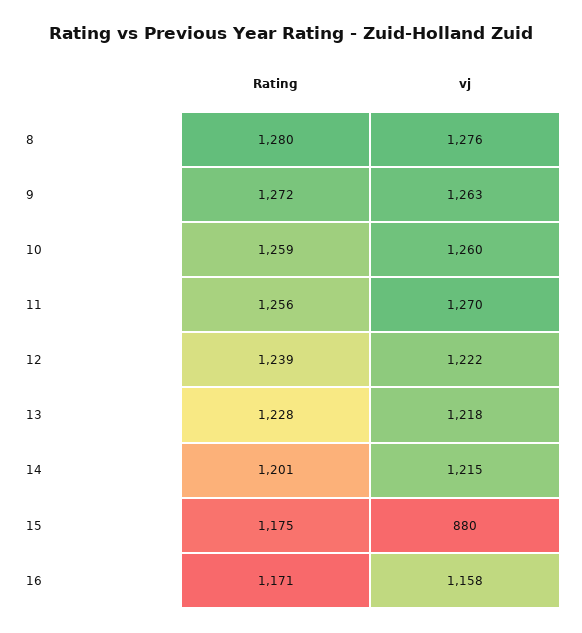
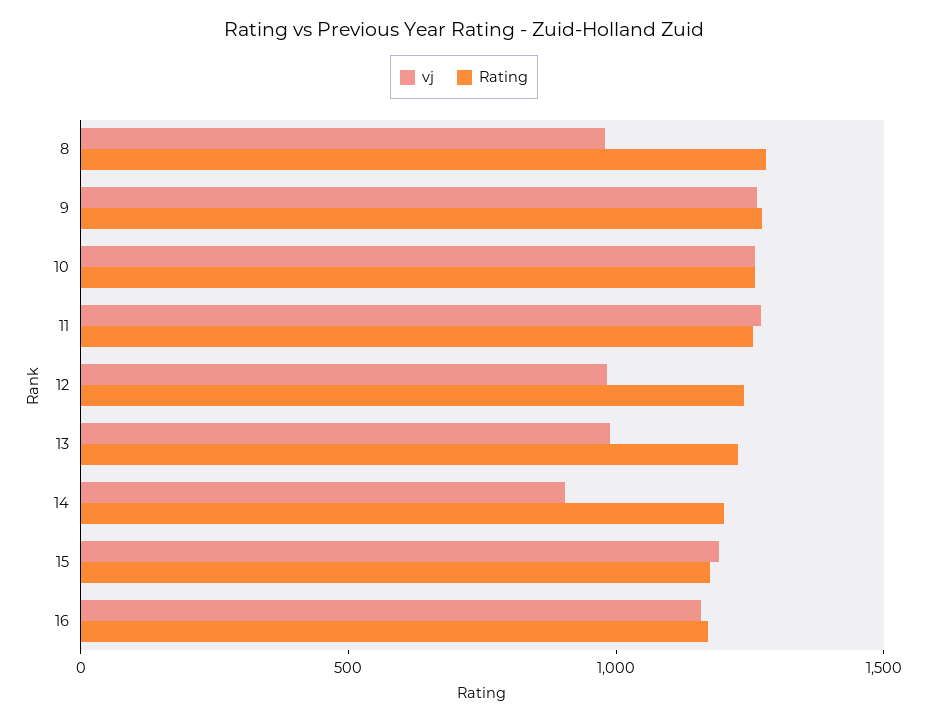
  {
    "Rating": {
      "8": 1280,
      "9": 1272,
      "10": 1259,
      "11": 1256,
      "12": 1239,
      "13": 1228,
      "14": 1201,
      "15": 1175,
      "16": 1171
    },
    "vj": {
-     "8": 1276,
+     "8": 1000,
      "9": 1263,
      "10": 1260,
      "11": 1270,
-     "12": 1222,
+     "12": 1000,
-     "13": 1218,
+     "13": 1000,
-     "14": 1215,
+     "14": 900,
-     "15": 880,
+     "15": 1200,
      "16": 1158
    }
  }

